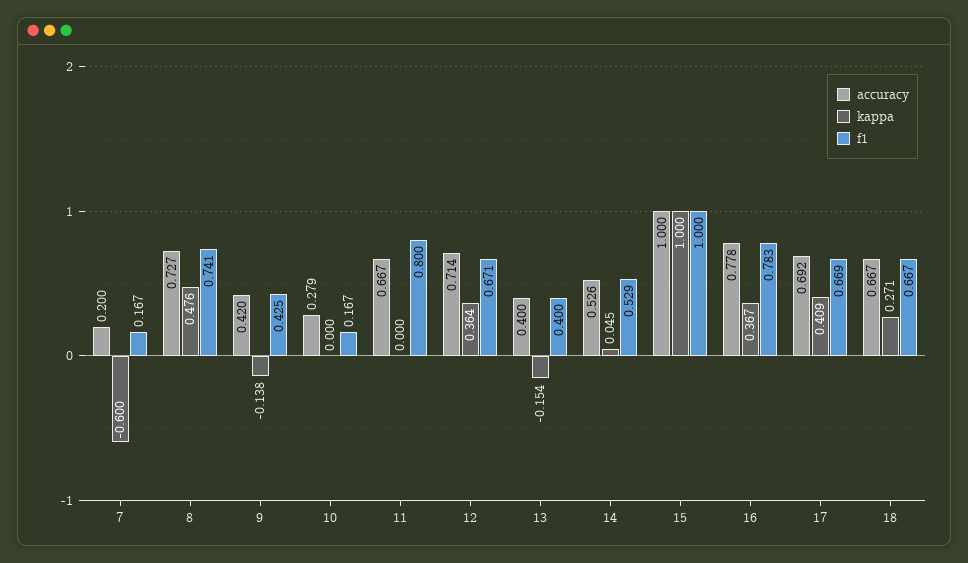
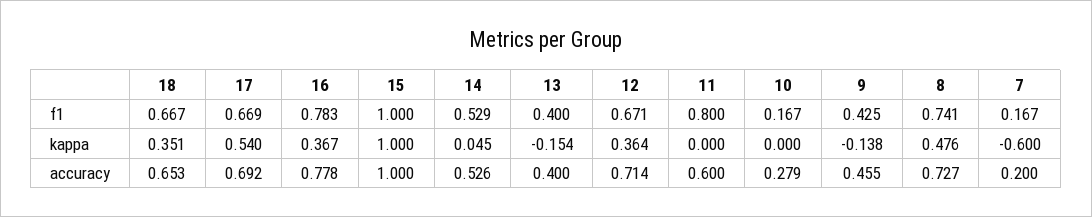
  {
    "accuracy": {
      "7": 0.2,
      "8": 0.727,
-     "9": 0.42,
+     "9": 0.455,
      "10": 0.279,
-     "11": 0.667,
+     "11": 0.6,
      "12": 0.714,
      "13": 0.4,
      "14": 0.526,
      "15": 1,
      "16": 0.778,
      "17": 0.692,
-     "18": 0.667
+     "18": 0.653
    },
    "kappa": {
      "7": -0.6,
      "8": 0.476,
      "9": -0.138,
      "10": 0,
      "11": 0,
      "12": 0.364,
      "13": -0.154,
      "14": 0.045,
      "15": 1,
      "16": 0.367,
-     "17": 0.409,
+     "17": 0.54,
-     "18": 0.271
+     "18": 0.351
    },
    "f1": {
      "7": 0.167,
      "8": 0.741,
      "9": 0.425,
      "10": 0.167,
      "11": 0.8,
      "12": 0.671,
      "13": 0.4,
      "14": 0.529,
      "15": 1,
      "16": 0.783,
      "17": 0.669,
      "18": 0.667
    }
  }

